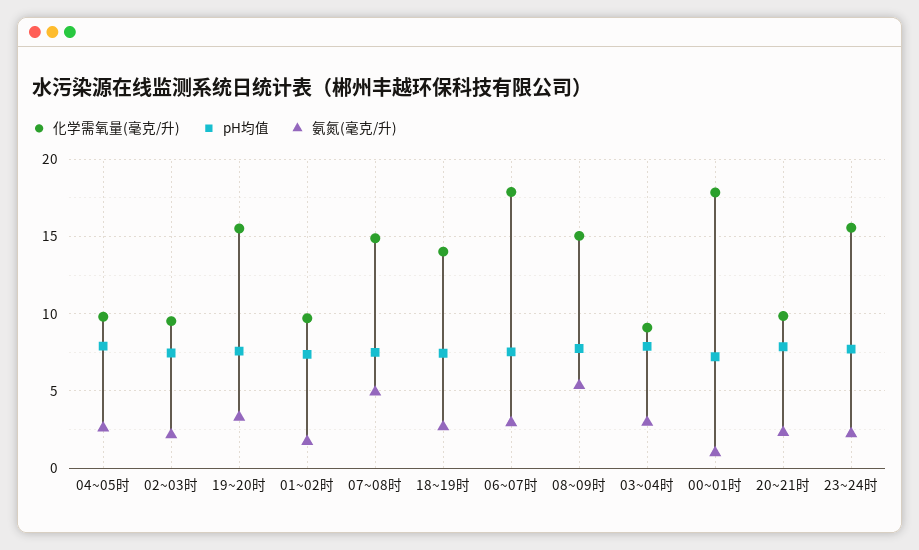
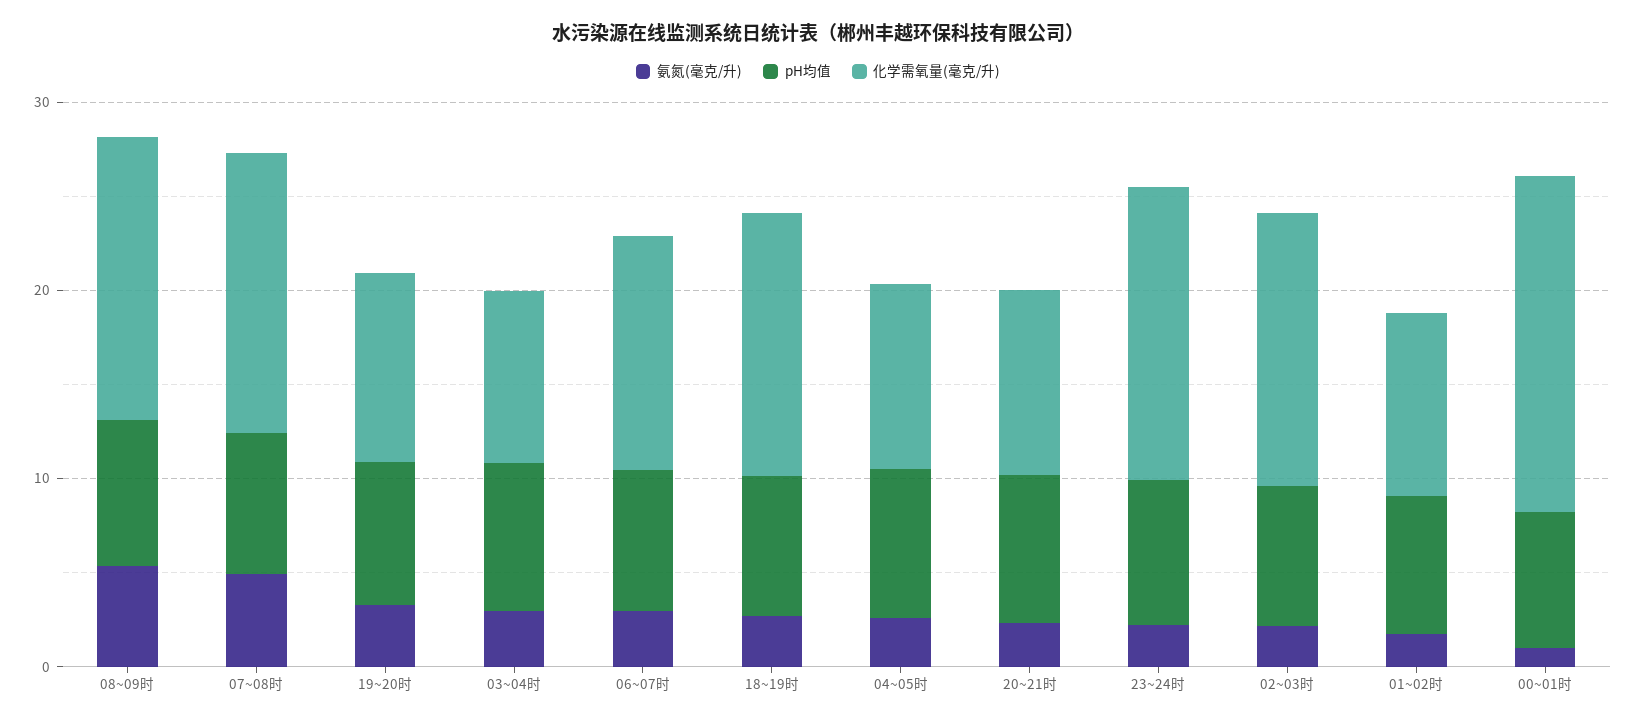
  {
    "化学需氧量(毫克/升)": {
      "04~05时": 10,
-     "02~03时": 9.5,
+     "02~03时": 14,
-     "19~20时": 15.5,
+     "19~20时": 10,
      "01~02时": 9.5,
      "07~08时": 15,
      "18~19时": 14,
-     "06~07时": 18,
+     "06~07时": 12,
      "08~09时": 15,
      "03~04时": 9,
      "00~01时": 18,
      "20~21时": 10,
      "23~24时": 15.5
    },
    "pH均值": {
      "04~05时": 8,
      "02~03时": 7.5,
      "19~20时": 7.5,
      "01~02时": 7.5,
      "07~08时": 7.5,
      "18~19时": 7.5,
      "06~07时": 7.5,
      "08~09时": 8,
      "03~04时": 8,
      "00~01时": 7,
      "20~21时": 8,
      "23~24时": 7.5
    },
    "氨氮(毫克/升)": {
      "04~05时": 2.5,
      "02~03时": 2,
      "19~20时": 3.5,
      "01~02时": 1.5,
      "07~08时": 5,
      "18~19时": 2.5,
      "06~07时": 3,
      "08~09时": 5.5,
      "03~04时": 3,
      "00~01时": 1,
      "20~21时": 2.5,
      "23~24时": 2
    }
  }

